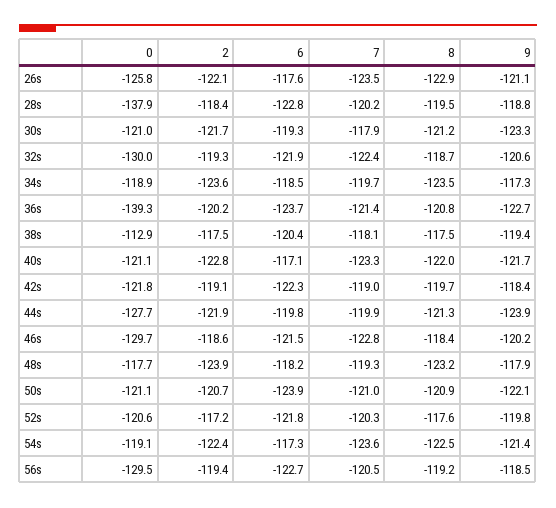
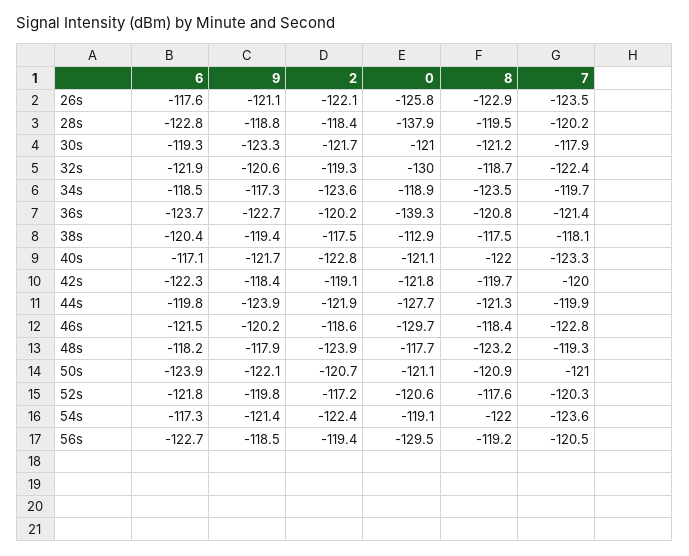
  {
    "0": {
      "26s": -125.8,
      "28s": -137.9,
      "30s": -121,
      "32s": -130,
      "34s": -118.9,
      "36s": -139.3,
      "38s": -112.9,
      "40s": -121.1,
      "42s": -121.8,
      "44s": -127.7,
      "46s": -129.7,
      "48s": -117.7,
      "50s": -121.1,
      "52s": -120.6,
      "54s": -119.1,
      "56s": -129.5
    },
    "2": {
      "26s": -122.1,
      "28s": -118.4,
      "30s": -121.7,
      "32s": -119.3,
      "34s": -123.6,
      "36s": -120.2,
      "38s": -117.5,
      "40s": -122.8,
      "42s": -119.1,
      "44s": -121.9,
      "46s": -118.6,
      "48s": -123.9,
      "50s": -120.7,
      "52s": -117.2,
      "54s": -122.4,
      "56s": -119.4
    },
    "6": {
      "26s": -117.6,
      "28s": -122.8,
      "30s": -119.3,
      "32s": -121.9,
      "34s": -118.5,
      "36s": -123.7,
      "38s": -120.4,
      "40s": -117.1,
      "42s": -122.3,
      "44s": -119.8,
      "46s": -121.5,
      "48s": -118.2,
      "50s": -123.9,
      "52s": -121.8,
      "54s": -117.3,
      "56s": -122.7
    },
    "7": {
      "26s": -123.5,
      "28s": -120.2,
      "30s": -117.9,
      "32s": -122.4,
      "34s": -119.7,
      "36s": -121.4,
      "38s": -118.1,
      "40s": -123.3,
-     "42s": -119,
+     "42s": -120,
      "44s": -119.9,
      "46s": -122.8,
      "48s": -119.3,
      "50s": -121,
      "52s": -120.3,
      "54s": -123.6,
      "56s": -120.5
    },
    "8": {
      "26s": -122.9,
      "28s": -119.5,
      "30s": -121.2,
      "32s": -118.7,
      "34s": -123.5,
      "36s": -120.8,
      "38s": -117.5,
      "40s": -122,
      "42s": -119.7,
      "44s": -121.3,
      "46s": -118.4,
      "48s": -123.2,
      "50s": -120.9,
      "52s": -117.6,
-     "54s": -122.5,
+     "54s": -122,
      "56s": -119.2
    },
    "9": {
      "26s": -121.1,
      "28s": -118.8,
      "30s": -123.3,
      "32s": -120.6,
      "34s": -117.3,
      "36s": -122.7,
      "38s": -119.4,
      "40s": -121.7,
      "42s": -118.4,
      "44s": -123.9,
      "46s": -120.2,
      "48s": -117.9,
      "50s": -122.1,
      "52s": -119.8,
      "54s": -121.4,
      "56s": -118.5
    }
  }

